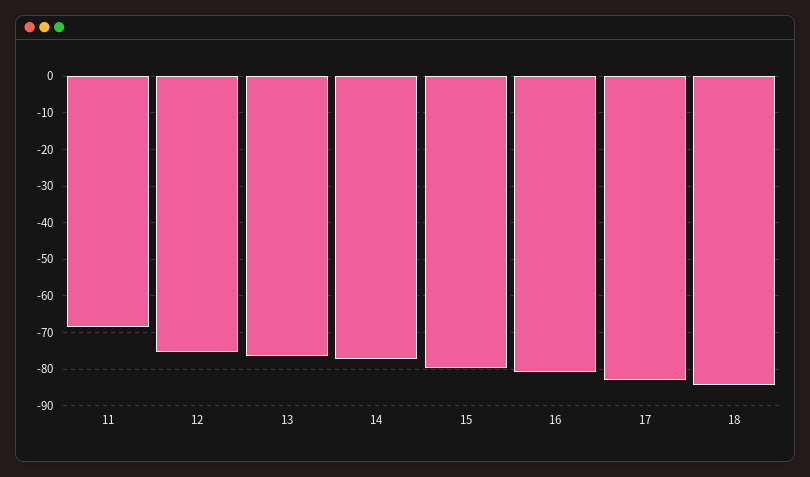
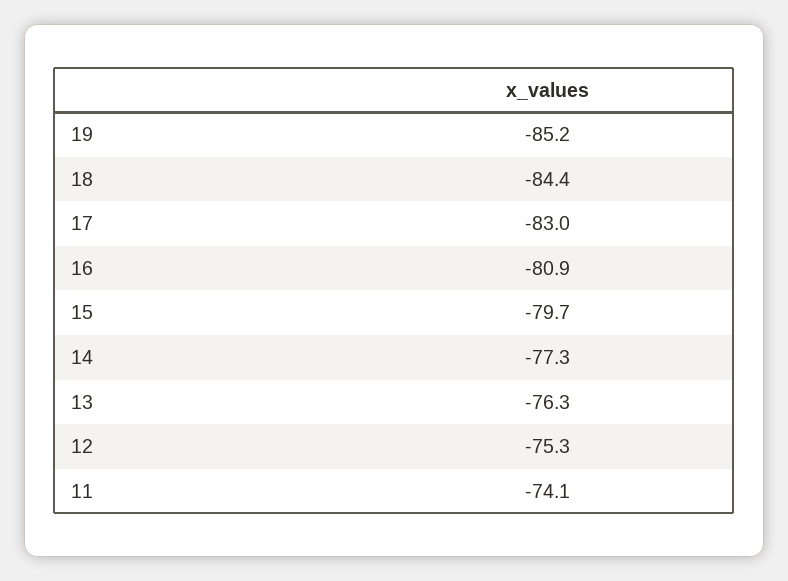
  {
-   "11": -68,
+   "11": -74.1,
    "12": -75.3,
    "13": -76.3,
    "14": -77.3,
    "15": -79.7,
    "16": -80.9,
    "17": -83,
-   "18": -84.4
+   "18": -84.4,
+   "19": -85.2
  }

